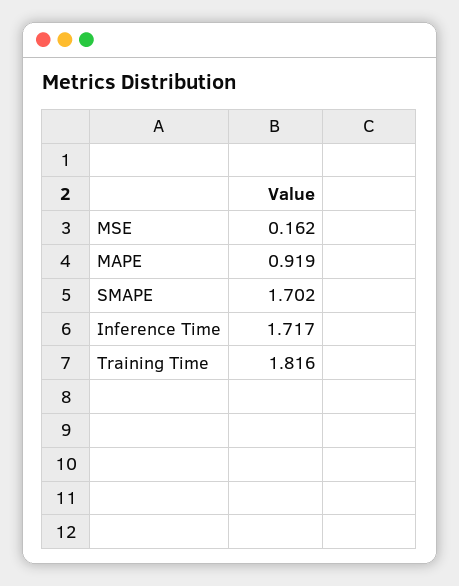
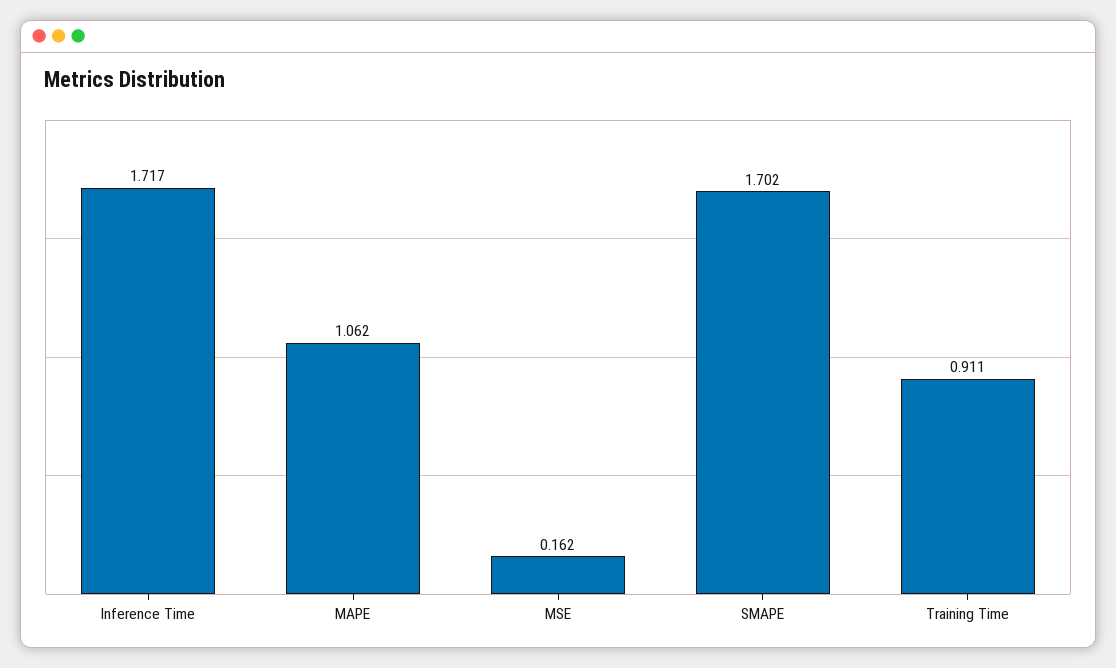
  {
    "MSE": 0.162,
-   "MAPE": 0.919,
+   "MAPE": 1.062,
    "SMAPE": 1.702,
    "Inference Time": 1.717,
-   "Training Time": 1.816
+   "Training Time": 0.911
  }

